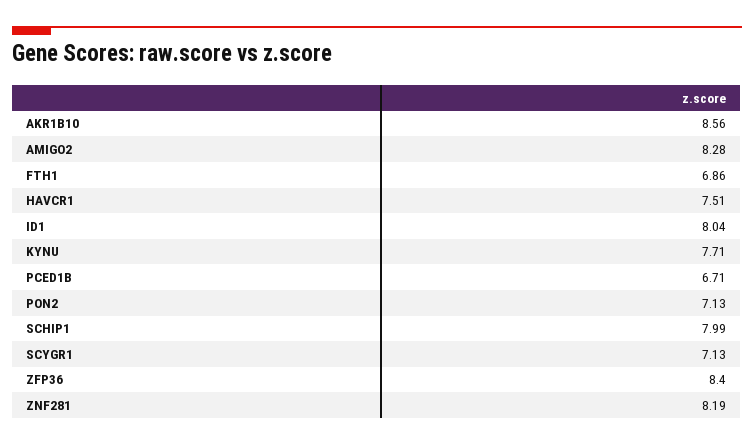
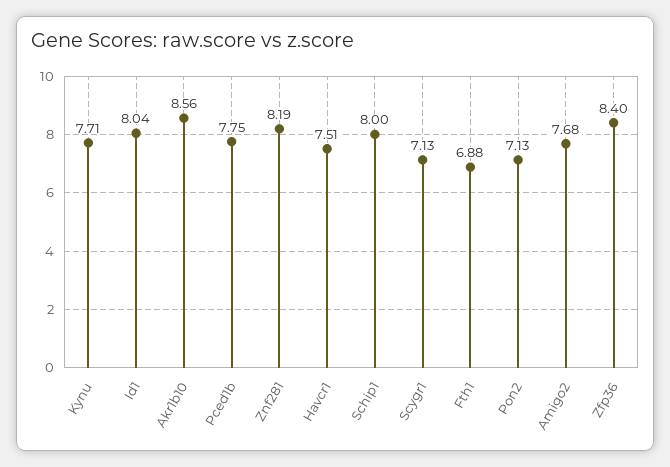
  {
    "AKR1B10": 8.56,
-   "AMIGO2": 8.28,
+   "AMIGO2": 7.68,
-   "FTH1": 6.86,
+   "FTH1": 6.88,
    "HAVCR1": 7.51,
    "ID1": 8.04,
    "KYNU": 7.71,
-   "PCED1B": 6.71,
+   "PCED1B": 7.75,
    "PON2": 7.13,
-   "SCHIP1": 7.99,
+   "SCHIP1": 8,
    "SCYGR1": 7.13,
    "ZFP36": 8.4,
    "ZNF281": 8.19
  }

